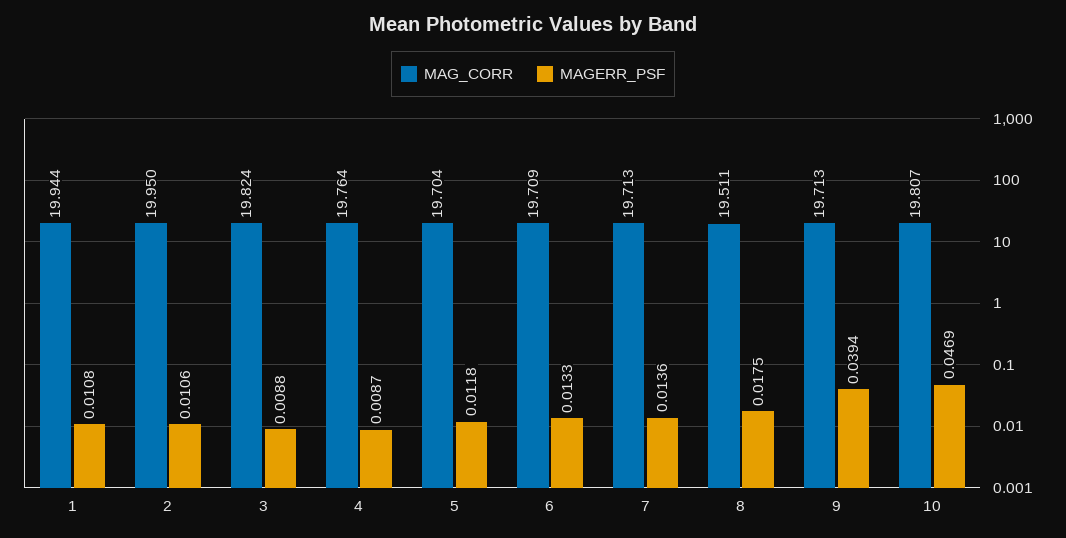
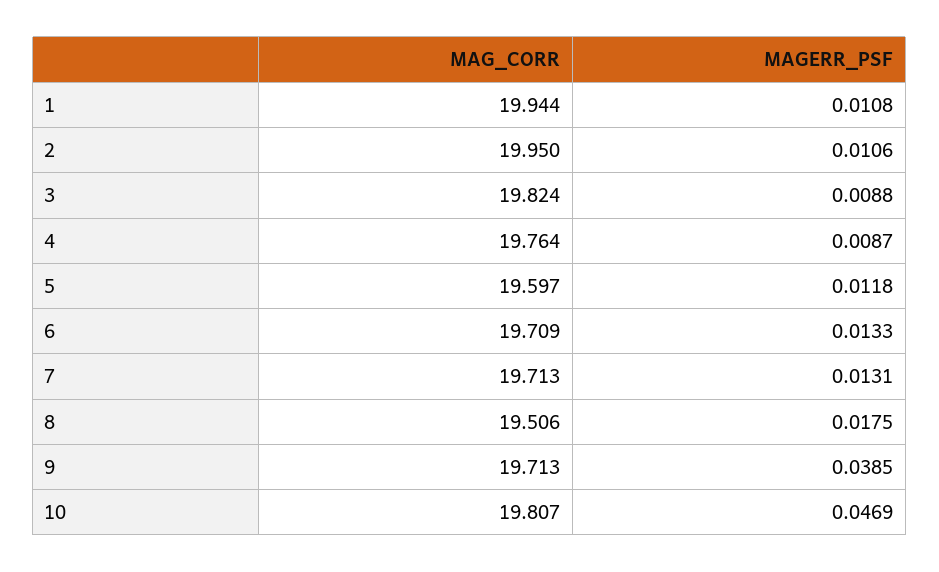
  {
    "MAG_CORR": {
      "1": 19.944,
      "2": 19.95,
      "3": 19.824,
      "4": 19.764,
-     "5": 19.704,
+     "5": 19.597,
      "6": 19.709,
      "7": 19.713,
-     "8": 19.511,
+     "8": 19.506,
      "9": 19.713,
      "10": 19.807
    },
    "MAGERR_PSF": {
      "1": 0.0108,
      "2": 0.0106,
      "3": 0.0088,
      "4": 0.0087,
      "5": 0.0118,
      "6": 0.0133,
-     "7": 0.0136,
+     "7": 0.0131,
      "8": 0.0175,
-     "9": 0.0394,
+     "9": 0.0385,
      "10": 0.0469
    }
  }

